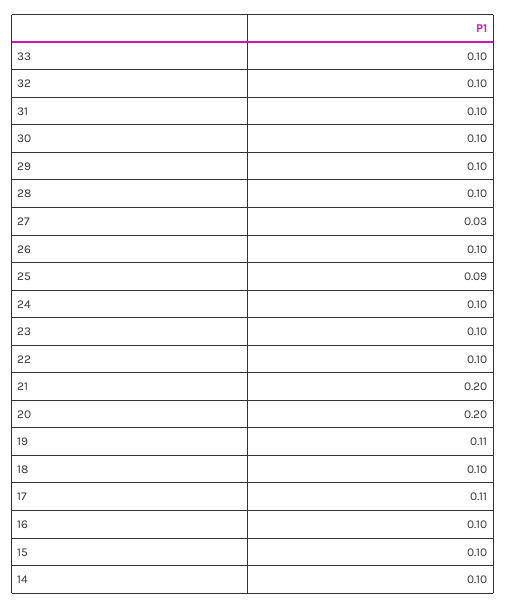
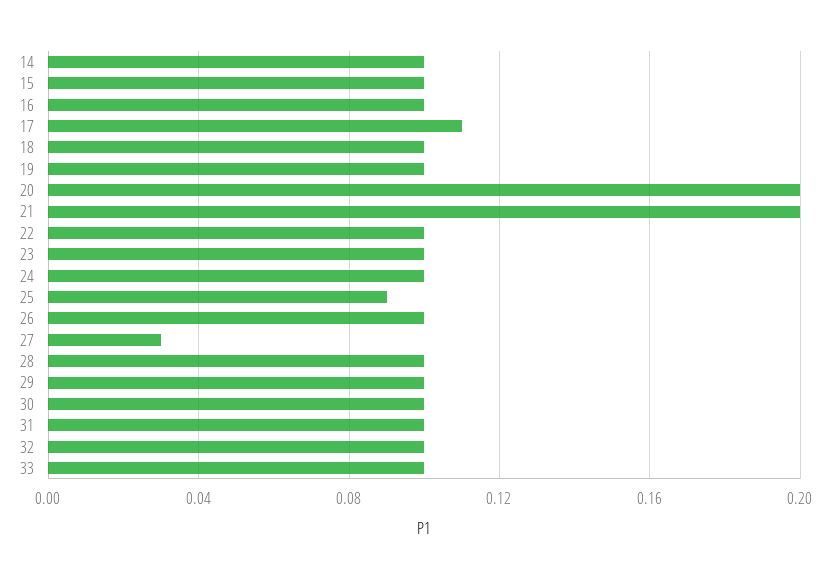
  {
    "33": 0.1,
    "32": 0.1,
    "31": 0.1,
    "30": 0.1,
    "29": 0.1,
    "28": 0.1,
    "27": 0.03,
    "26": 0.1,
    "25": 0.09,
    "24": 0.1,
    "23": 0.1,
    "22": 0.1,
    "21": 0.2,
    "20": 0.2,
-   "19": 0.11,
+   "19": 0.1,
    "18": 0.1,
    "17": 0.11,
    "16": 0.1,
    "15": 0.1,
    "14": 0.1
  }

